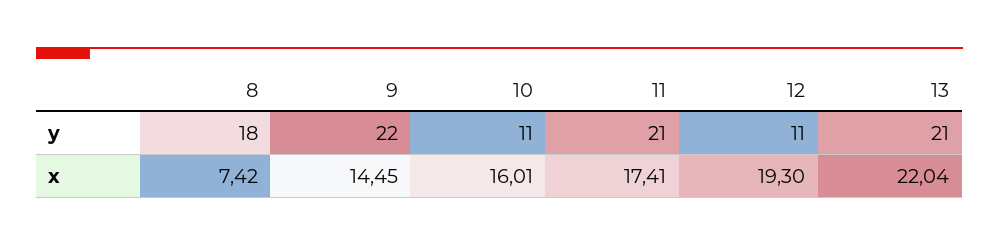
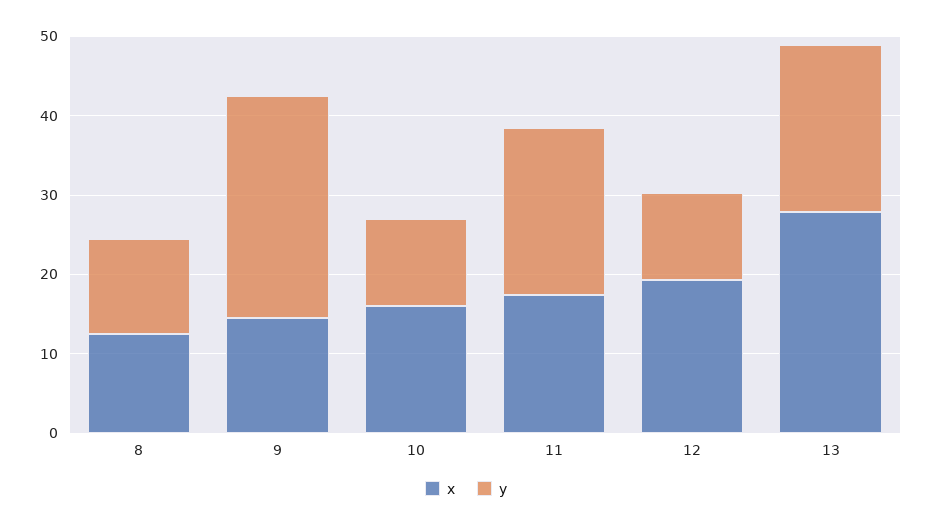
  {
    "y": {
-     "8": 18,
+     "8": 12,
-     "9": 22,
+     "9": 28,
      "10": 11,
      "11": 21,
      "12": 11,
      "13": 21
    },
    "x": {
-     "8": 7.42,
+     "8": 12,
      "9": 14.45,
      "10": 16.01,
      "11": 17.41,
      "12": 19.3,
-     "13": 22.04
+     "13": 28
    }
  }

